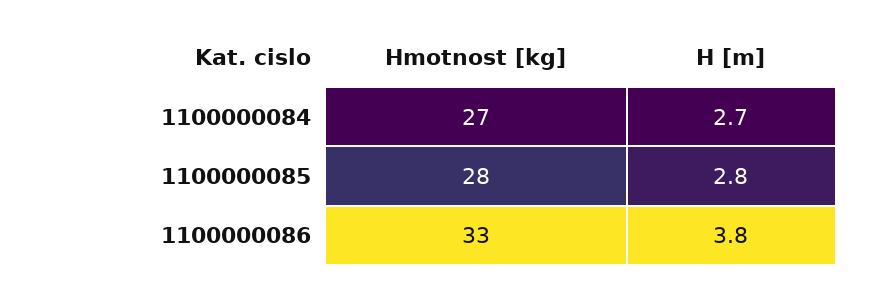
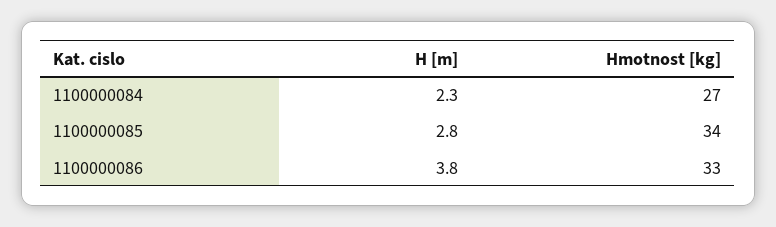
  {
    "Hmotnost [kg]": {
      "1100000084": 27,
-     "1100000085": 28,
+     "1100000085": 34,
      "1100000086": 33
    },
    "H [m]": {
-     "1100000084": 2.7,
+     "1100000084": 2.3,
      "1100000085": 2.8,
      "1100000086": 3.8
    }
  }

